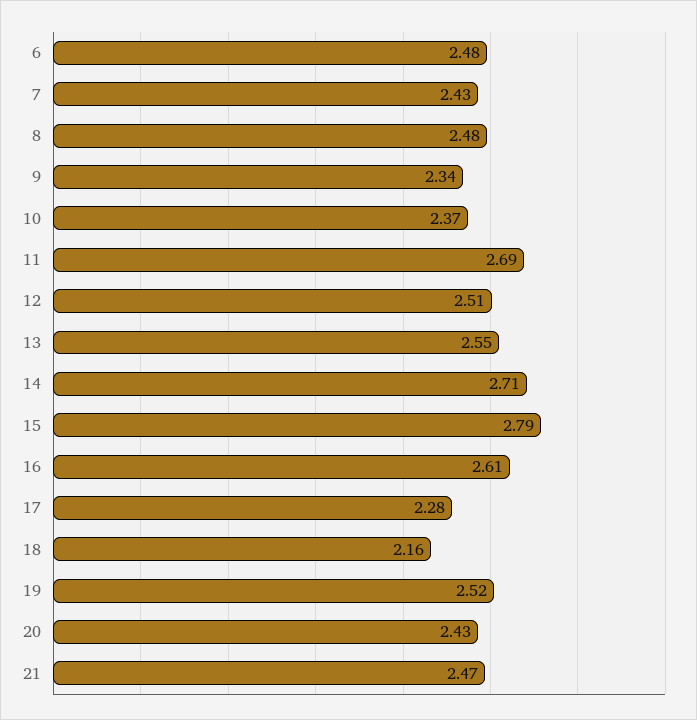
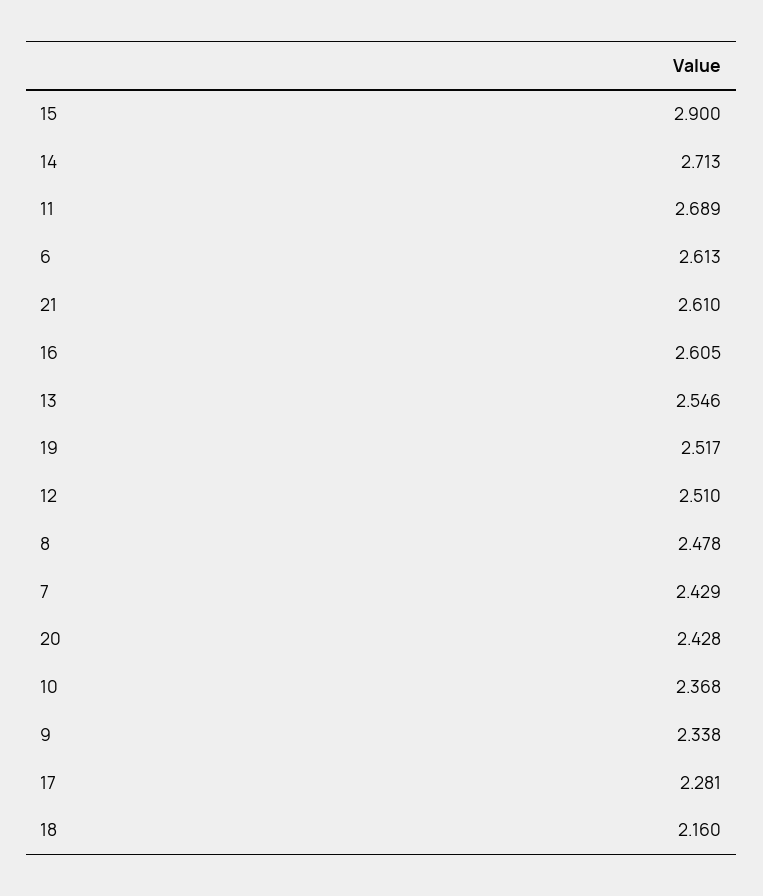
  {
-   "6": 2.48,
+   "6": 2.613,
    "7": 2.429,
    "8": 2.478,
    "9": 2.338,
    "10": 2.368,
    "11": 2.689,
    "12": 2.51,
    "13": 2.546,
    "14": 2.713,
-   "15": 2.79,
+   "15": 2.9,
    "16": 2.605,
    "17": 2.281,
    "18": 2.16,
    "19": 2.517,
    "20": 2.428,
-   "21": 2.47
+   "21": 2.61
  }

